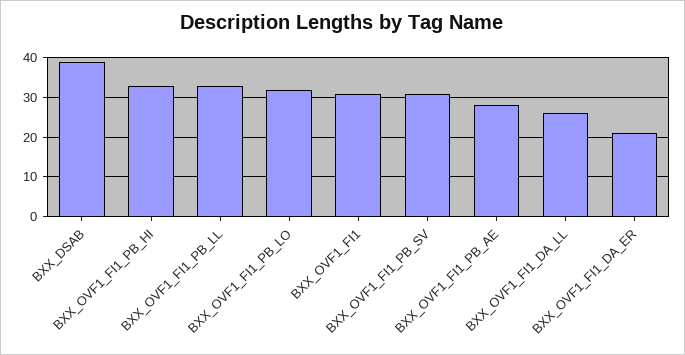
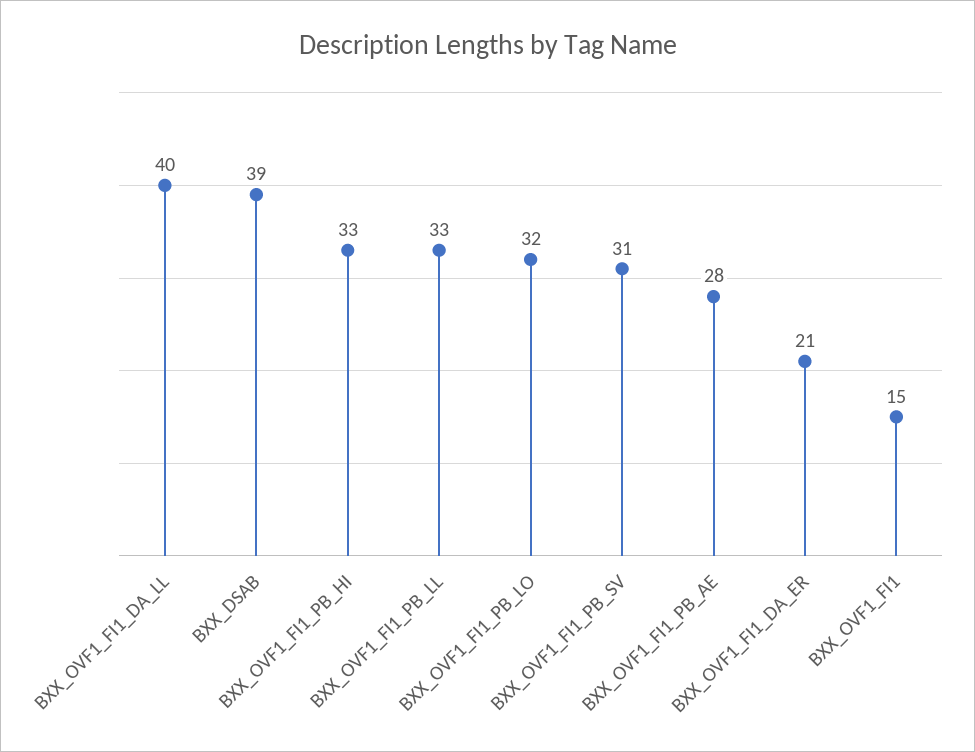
  {
    "BXX_DSAB": 39,
    "BXX_OVF1_FI1_PB_HI": 33,
    "BXX_OVF1_FI1_PB_LL": 33,
    "BXX_OVF1_FI1_PB_LO": 32,
-   "BXX_OVF1_FI1": 30,
+   "BXX_OVF1_FI1": 15,
    "BXX_OVF1_FI1_PB_SV": 31,
    "BXX_OVF1_FI1_PB_AE": 28,
-   "BXX_OVF1_FI1_DA_LL": 25,
+   "BXX_OVF1_FI1_DA_LL": 40,
    "BXX_OVF1_FI1_DA_ER": 21
  }

